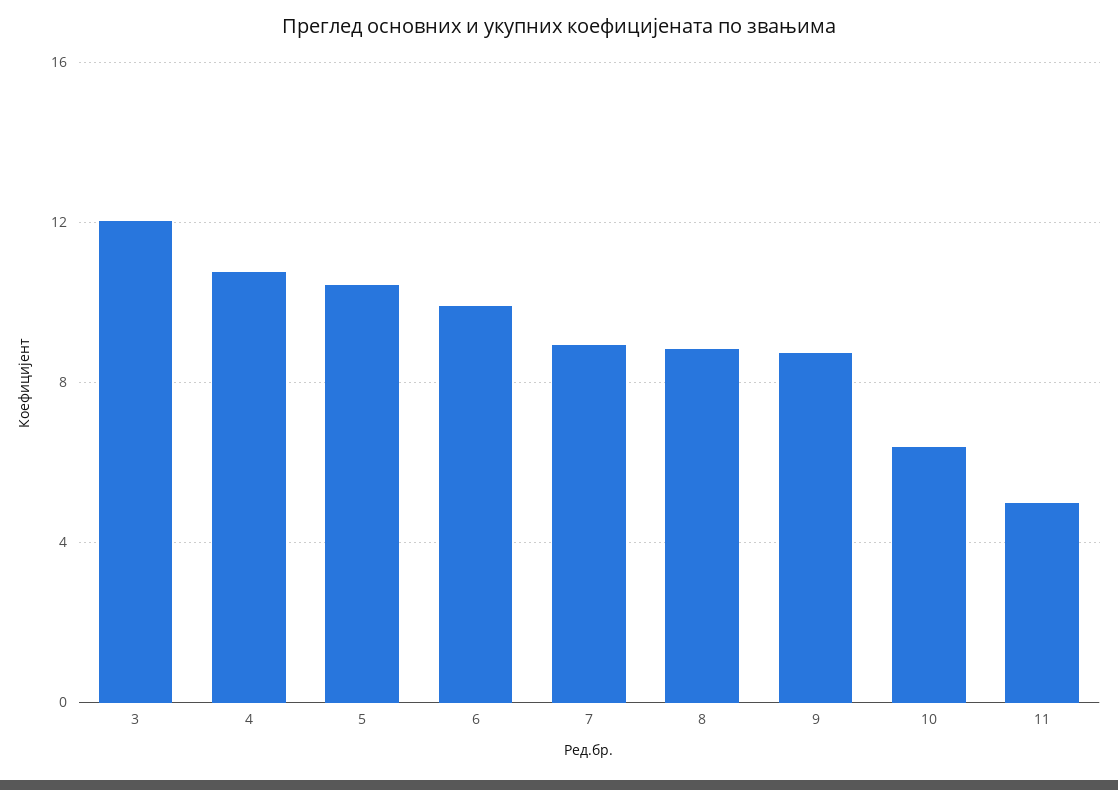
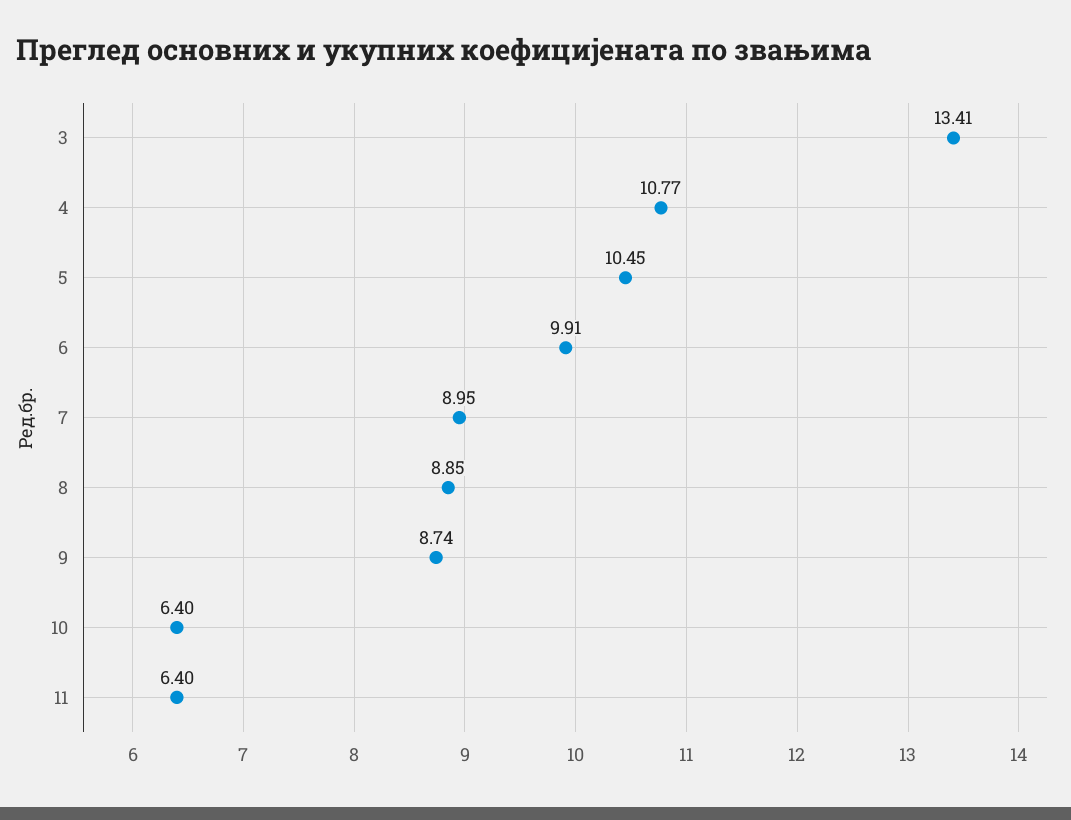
  {
-   "3": 12,
+   "3": 13.41,
    "4": 10.77,
    "5": 10.45,
    "6": 9.91,
    "7": 8.95,
    "8": 8.85,
    "9": 8.74,
    "10": 6.4,
-   "11": 5
+   "11": 6.4
  }

